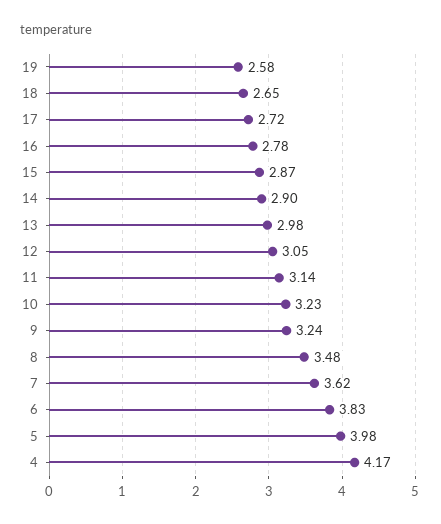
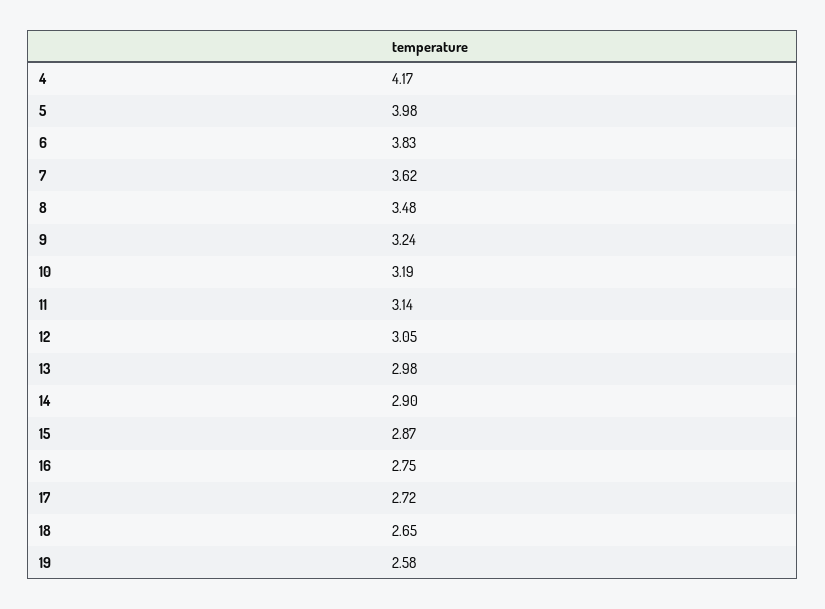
  {
    "19": 2.58,
    "18": 2.65,
    "17": 2.72,
-   "16": 2.78,
+   "16": 2.75,
    "15": 2.87,
    "14": 2.9,
    "13": 2.98,
    "12": 3.05,
    "11": 3.14,
-   "10": 3.23,
+   "10": 3.19,
    "9": 3.24,
    "8": 3.48,
    "7": 3.62,
    "6": 3.83,
    "5": 3.98,
    "4": 4.17
  }

